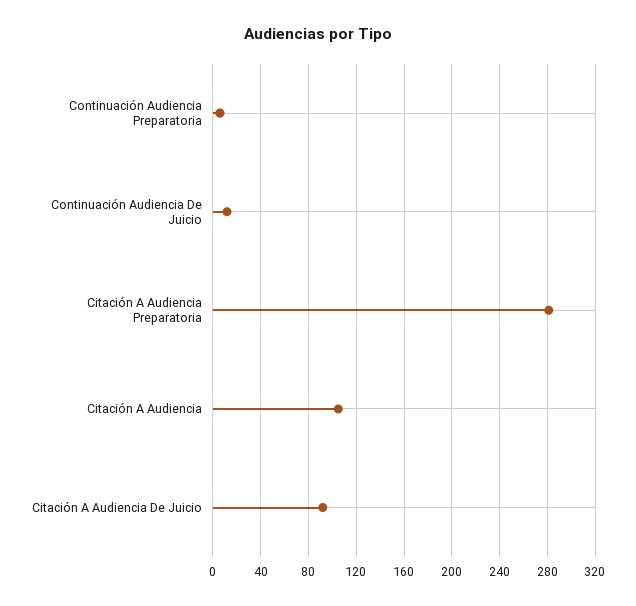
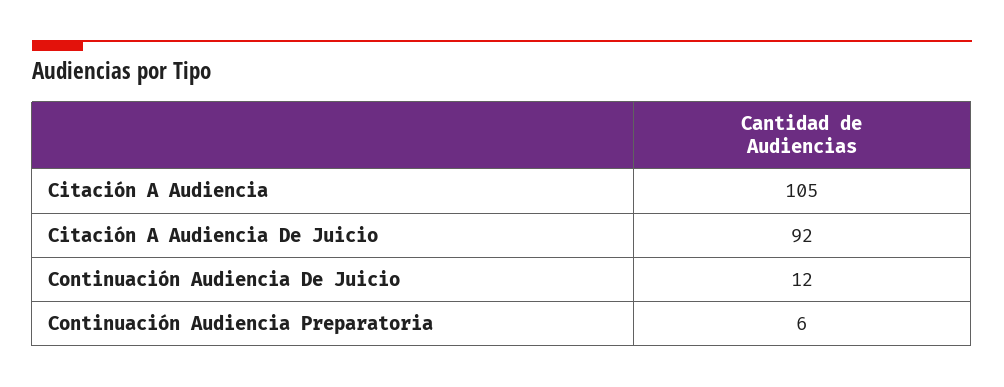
  {
    "Continuación Audiencia Preparatoria": 6,
    "Continuación Audiencia De Juicio": 12,
-   "Citación A Audiencia Preparatoria": 280,
    "Citación A Audiencia": 105,
    "Citación A Audiencia De Juicio": 92
  }

